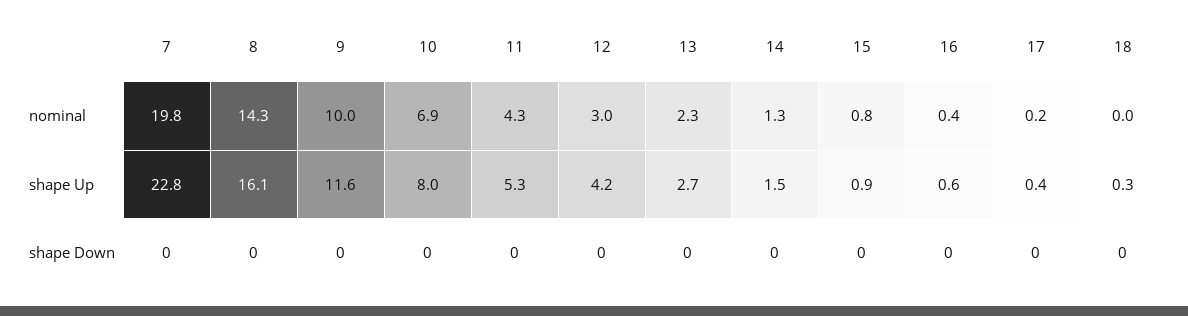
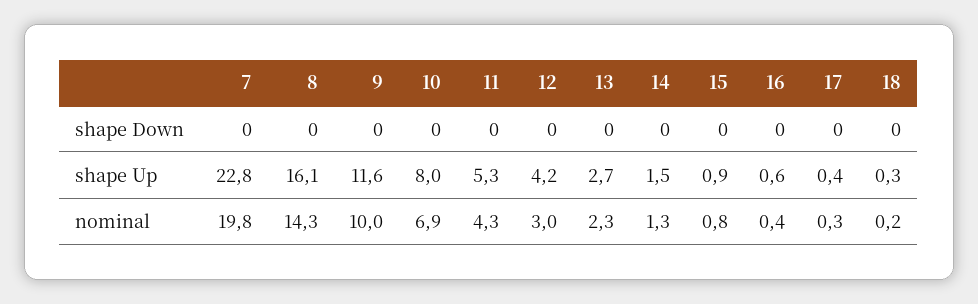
  {
    "7": {
      "nominal": 19.8,
      "shape Up": 22.8,
      "shape Down": 0
    },
    "8": {
      "nominal": 14.3,
      "shape Up": 16.1,
      "shape Down": 0
    },
    "9": {
      "nominal": 10,
      "shape Up": 11.6,
      "shape Down": 0
    },
    "10": {
      "nominal": 6.9,
      "shape Up": 8,
      "shape Down": 0
    },
    "11": {
      "nominal": 4.3,
      "shape Up": 5.3,
      "shape Down": 0
    },
    "12": {
      "nominal": 3,
      "shape Up": 4.2,
      "shape Down": 0
    },
    "13": {
      "nominal": 2.3,
      "shape Up": 2.7,
      "shape Down": 0
    },
    "14": {
      "nominal": 1.3,
      "shape Up": 1.5,
      "shape Down": 0
    },
    "15": {
      "nominal": 0.8,
      "shape Up": 0.9,
      "shape Down": 0
    },
    "16": {
      "nominal": 0.4,
      "shape Up": 0.6,
      "shape Down": 0
    },
    "17": {
-     "nominal": 0.2,
+     "nominal": 0.3,
      "shape Up": 0.4,
      "shape Down": 0
    },
    "18": {
-     "nominal": 0,
+     "nominal": 0.2,
      "shape Up": 0.3,
      "shape Down": 0
    }
  }

